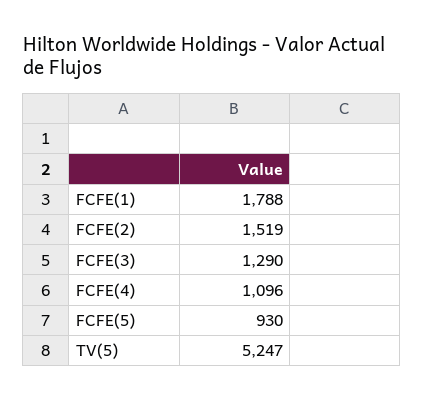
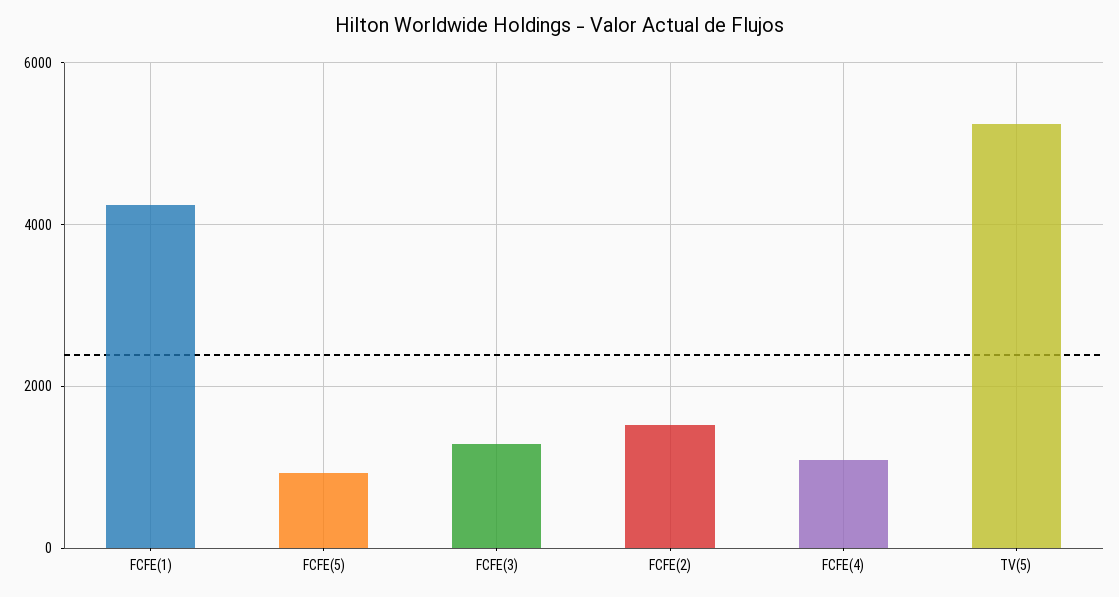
  {
-   "FCFE(1)": 1788,
+   "FCFE(1)": 4200,
    "FCFE(2)": 1519,
    "FCFE(3)": 1290,
    "FCFE(4)": 1096,
    "FCFE(5)": 930,
    "TV(5)": 5247
  }

